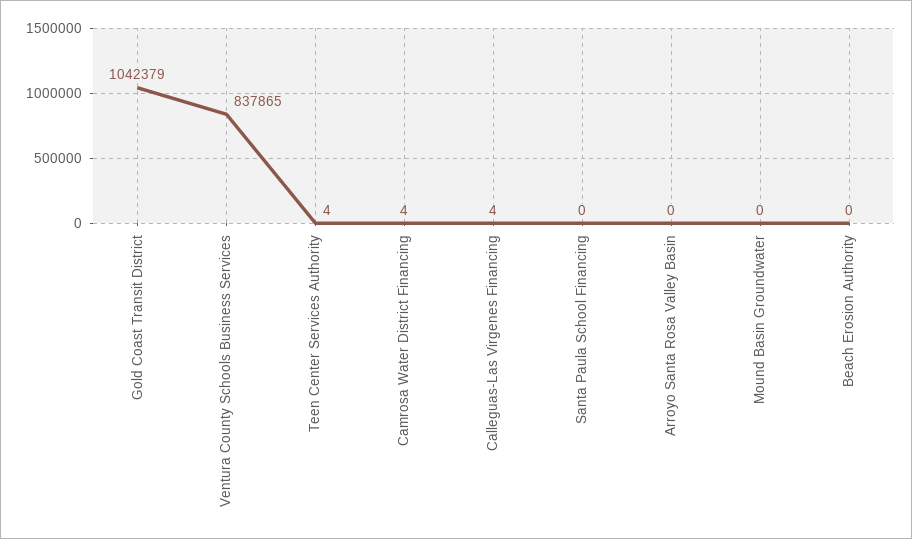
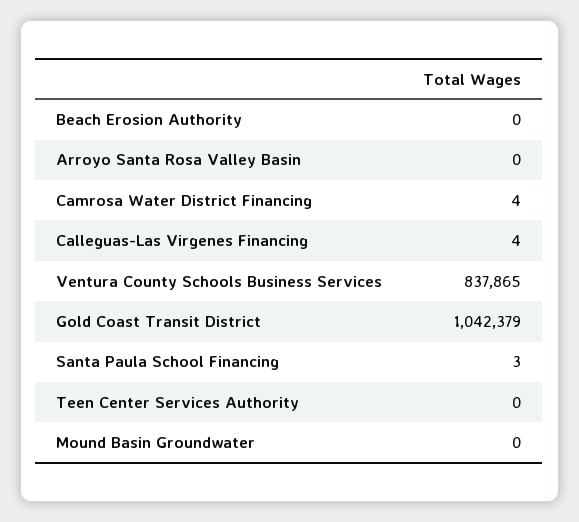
  {
    "Gold Coast Transit District": 1042379,
    "Ventura County Schools Business Services": 837865,
-   "Teen Center Services Authority": 4,
+   "Teen Center Services Authority": 0,
    "Camrosa Water District Financing": 4,
    "Calleguas-Las Virgenes Financing": 4,
-   "Santa Paula School Financing": 0,
+   "Santa Paula School Financing": 3,
    "Arroyo Santa Rosa Valley Basin": 0,
    "Mound Basin Groundwater": 0,
    "Beach Erosion Authority": 0
  }

